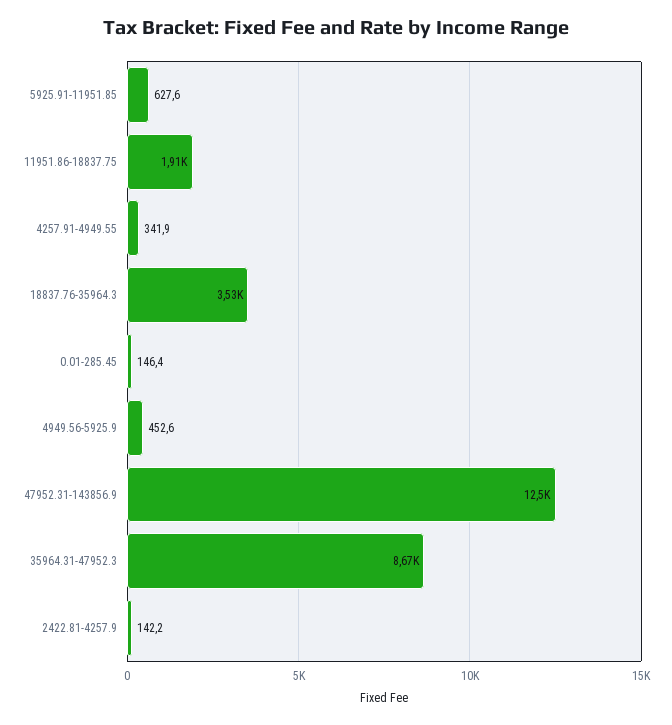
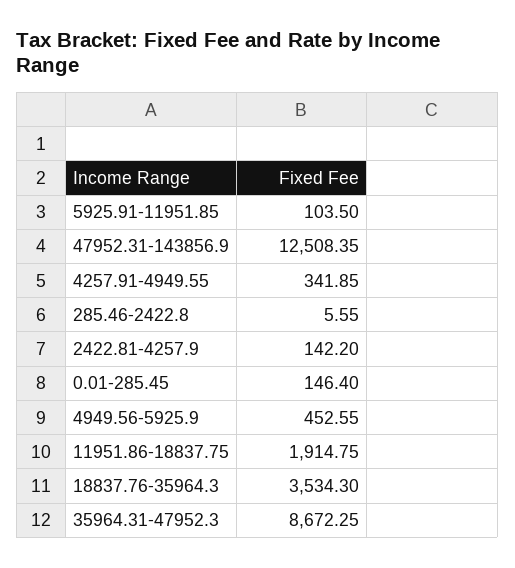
  {
-   "5925.91-11951.85": 627.6,
+   "5925.91-11951.85": 103.5,
    "11951.86-18837.75": 1914.75,
    "4257.91-4949.55": 341.85,
    "18837.76-35964.3": 3534.3,
    "0.01-285.45": 146.4,
    "4949.56-5925.9": 452.55,
    "47952.31-143856.9": 12508.35,
    "35964.31-47952.3": 8672.25,
-   "2422.81-4257.9": 142.2
+   "2422.81-4257.9": 142.2,
+   "285.46-2422.8": 5.55
  }

